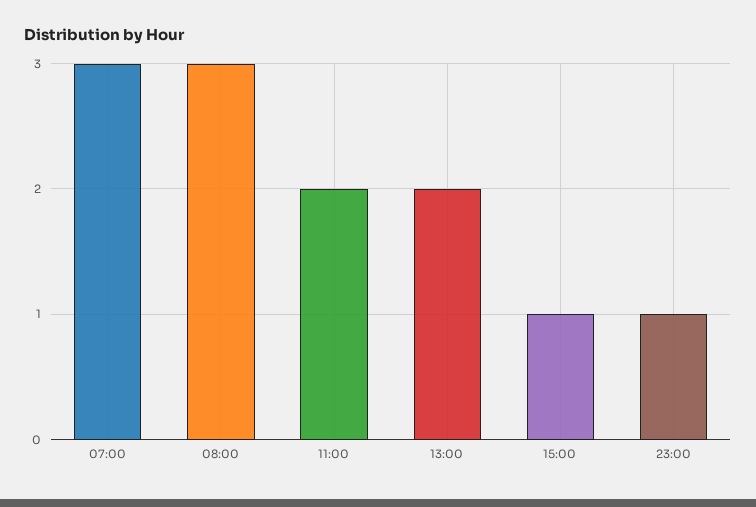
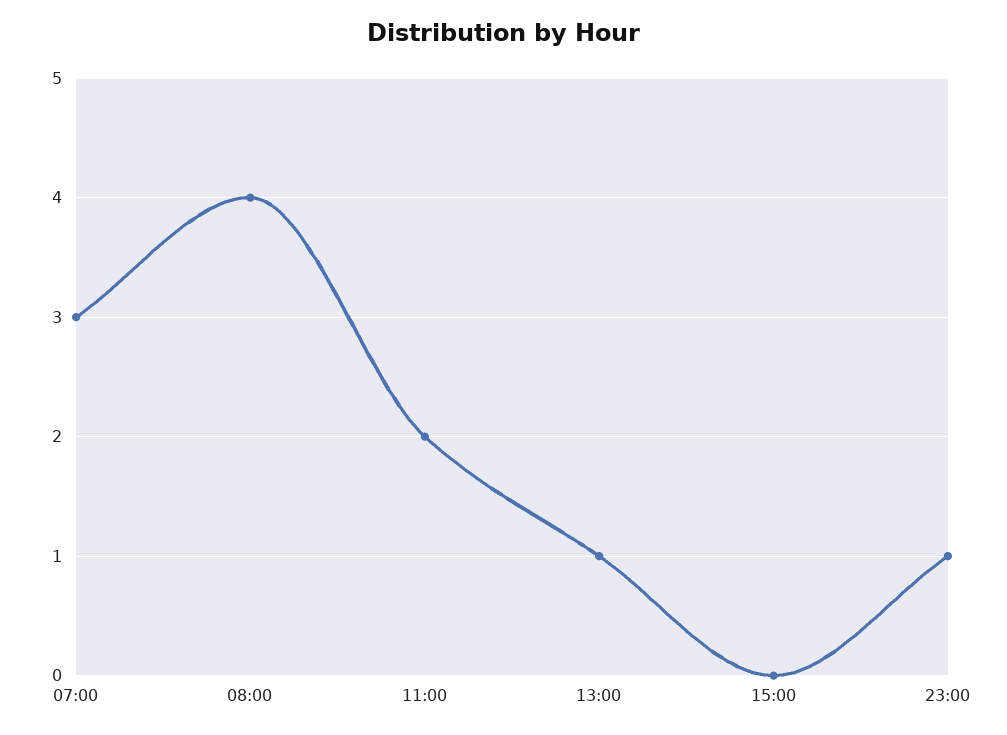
  {
    "07:00": 3,
-   "08:00": 3,
+   "08:00": 4,
    "11:00": 2,
-   "13:00": 2,
+   "13:00": 1,
-   "15:00": 1,
+   "15:00": 0,
    "23:00": 1
  }

